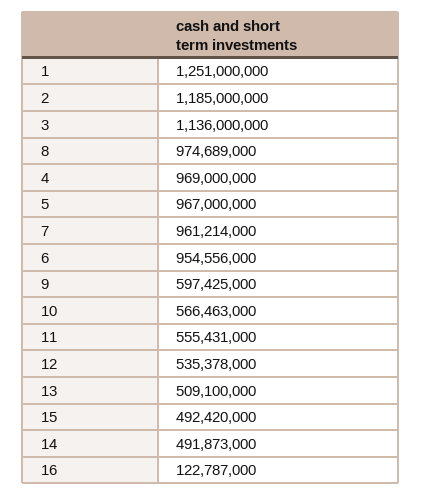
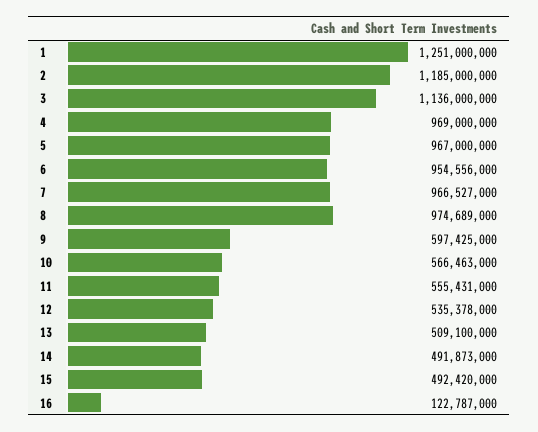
  {
    "1": 1251000000,
    "2": 1185000000,
    "3": 1136000000,
    "8": 974689000,
    "4": 969000000,
    "5": 967000000,
-   "7": 961214000,
+   "7": 966527000,
    "6": 954556000,
    "9": 597425000,
    "10": 566463000,
    "11": 555431000,
    "12": 535378000,
    "13": 509100000,
    "15": 492420000,
    "14": 491873000,
    "16": 122787000
  }

